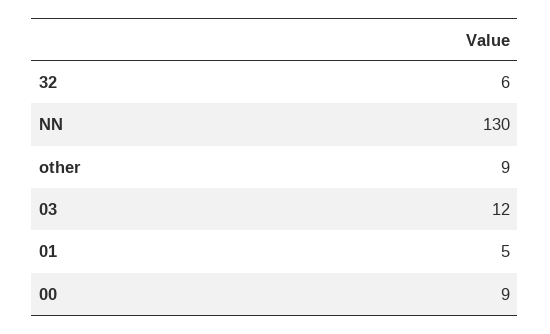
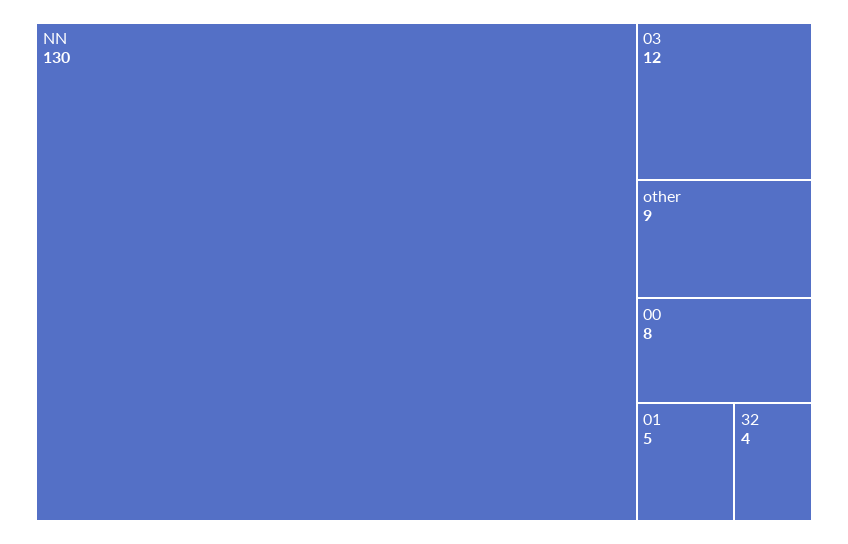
  {
-   "32": 6,
+   "32": 4,
    "NN": 130,
    "other": 9,
    "03": 12,
    "01": 5,
-   "00": 9
+   "00": 8
  }

